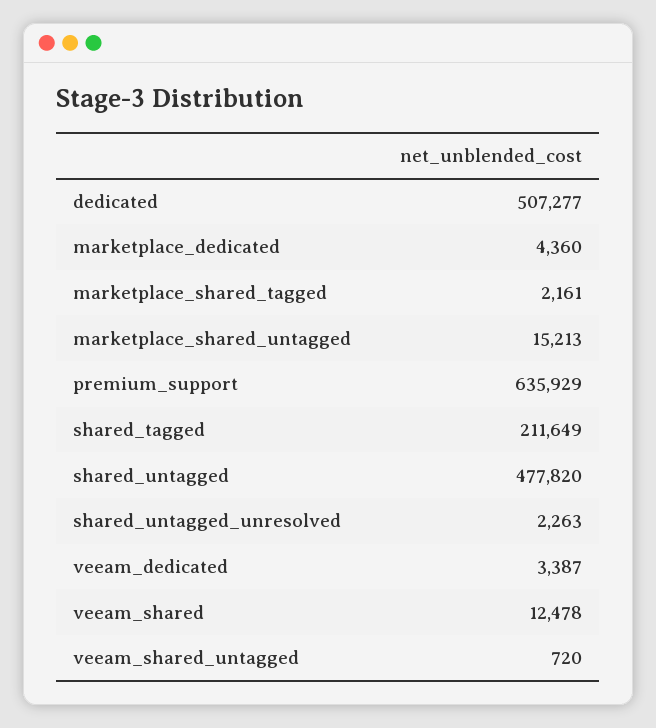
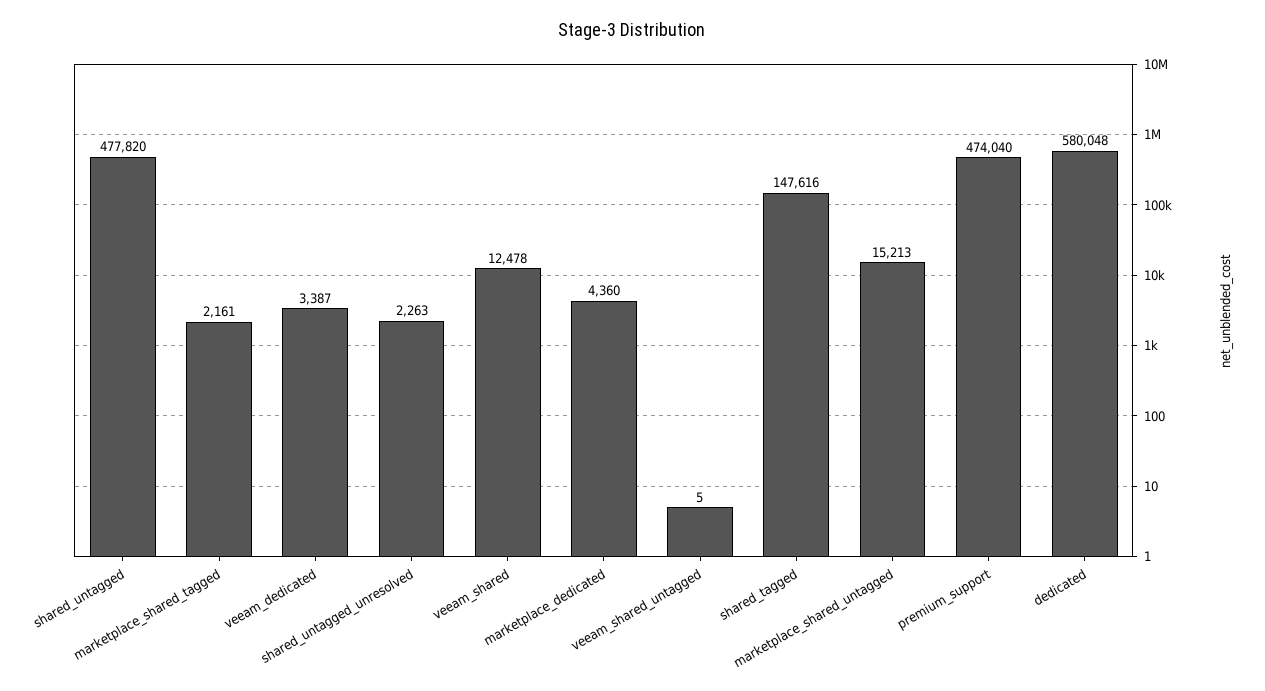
  {
-   "dedicated": 507277,
+   "dedicated": 580048,
    "marketplace_dedicated": 4360,
    "marketplace_shared_tagged": 2161,
    "marketplace_shared_untagged": 15213,
-   "premium_support": 635929,
+   "premium_support": 474040,
-   "shared_tagged": 211649,
+   "shared_tagged": 147616,
    "shared_untagged": 477820,
    "shared_untagged_unresolved": 2263,
    "veeam_dedicated": 3387,
    "veeam_shared": 12478,
-   "veeam_shared_untagged": 720
+   "veeam_shared_untagged": 5
  }

